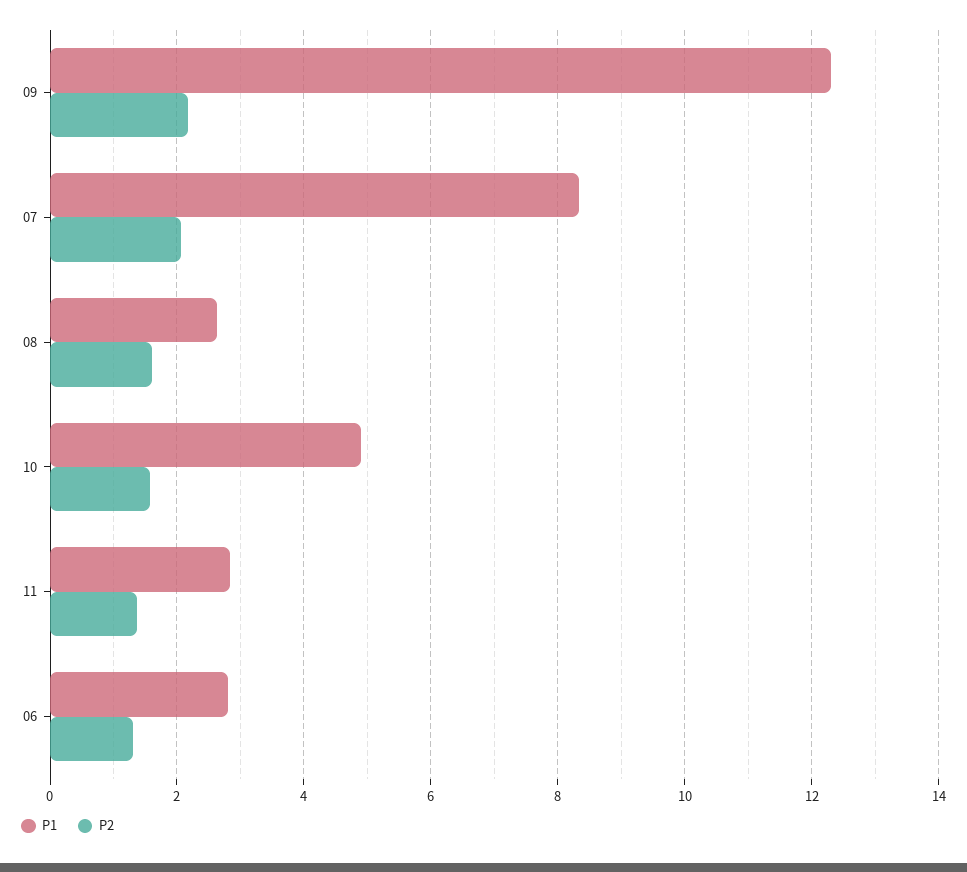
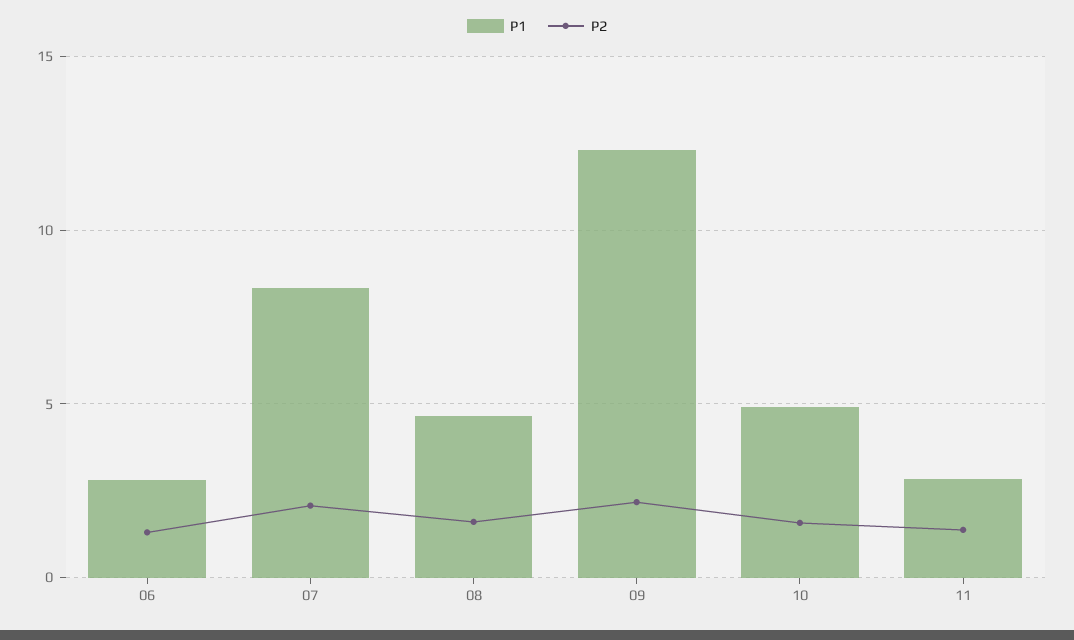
  {
    "P1": {
      "09": 12.4,
      "07": 8.4,
-     "08": 2.6,
+     "08": 4.5,
      "10": 5,
      "11": 2.8,
      "06": 2.8
    },
    "P2": {
      "09": 2.2,
      "07": 2,
      "08": 1.6,
      "10": 1.6,
      "11": 1.4,
      "06": 1.4
    }
  }

